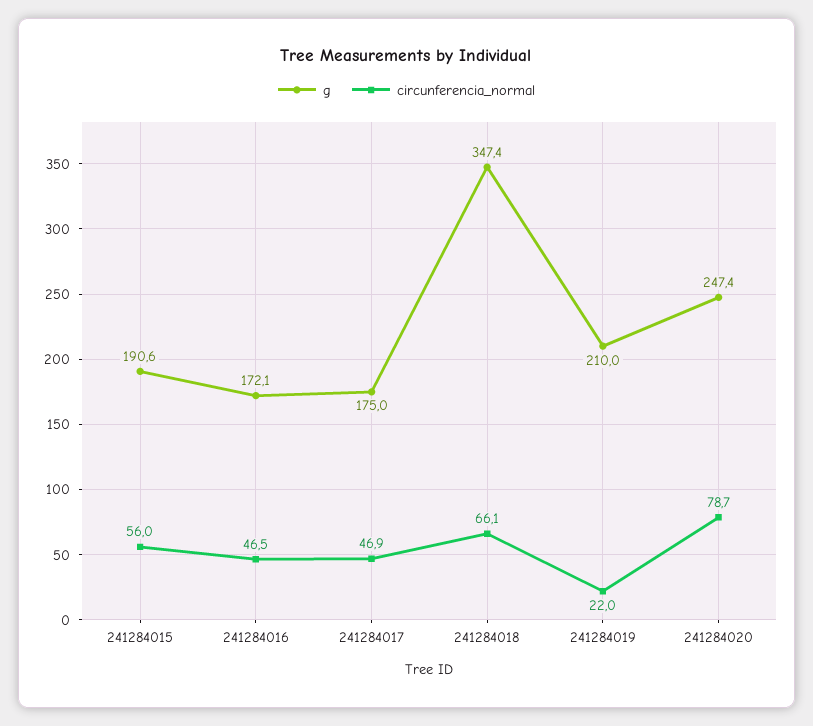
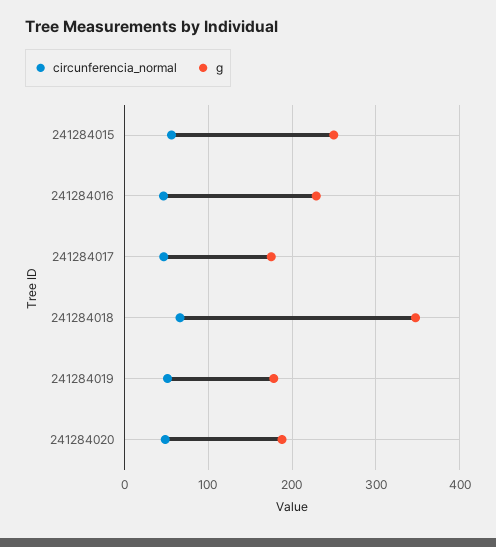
  {
    "g": {
-     "241284015": 190.6,
+     "241284015": 250,
-     "241284016": 172.1,
+     "241284016": 230,
      "241284017": 175,
      "241284018": 347.4,
-     "241284019": 210,
+     "241284019": 180,
-     "241284020": 247.4
+     "241284020": 190
    },
    "circunferencia_normal": {
      "241284015": 56,
      "241284016": 46.5,
      "241284017": 46.9,
      "241284018": 66.1,
-     "241284019": 22,
+     "241284019": 50,
-     "241284020": 78.7
+     "241284020": 50
    }
  }

